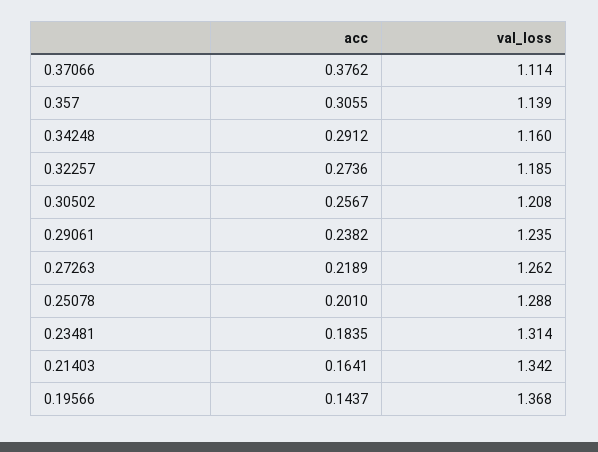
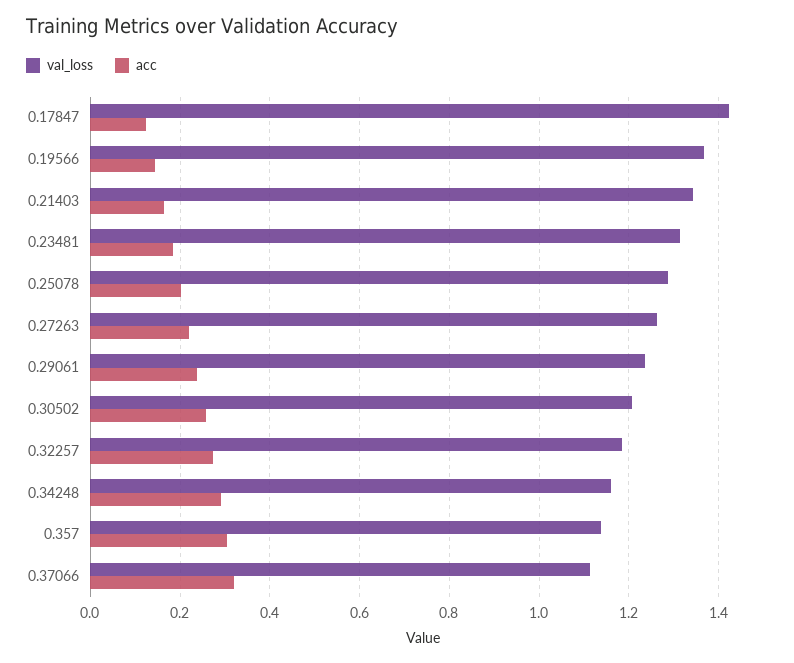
  {
    "acc": {
-     "0.37066": 0.3762,
+     "0.37066": 0.32,
      "0.357": 0.3055,
      "0.34248": 0.2912,
      "0.32257": 0.2736,
      "0.30502": 0.2567,
      "0.29061": 0.2382,
      "0.27263": 0.2189,
      "0.25078": 0.201,
      "0.23481": 0.1835,
      "0.21403": 0.1641,
-     "0.19566": 0.1437
+     "0.19566": 0.1437,
+     "0.17847": 0.12
    },
    "val_loss": {
      "0.37066": 1.114,
      "0.357": 1.139,
      "0.34248": 1.16,
      "0.32257": 1.185,
      "0.30502": 1.208,
      "0.29061": 1.235,
      "0.27263": 1.262,
      "0.25078": 1.288,
      "0.23481": 1.314,
      "0.21403": 1.342,
-     "0.19566": 1.368
+     "0.19566": 1.368,
+     "0.17847": 1.42
    }
  }

